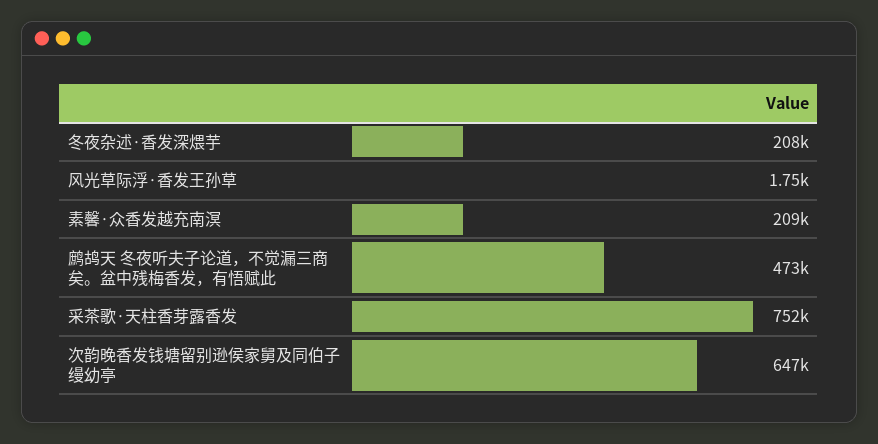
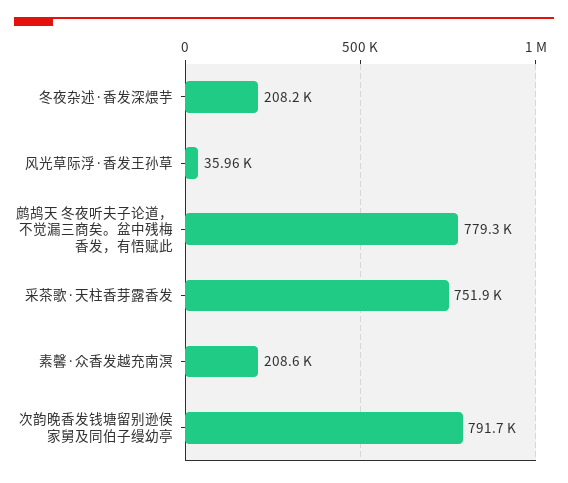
  {
    "冬夜杂述·香发深煨芋": 208200,
-   "风光草际浮·香发王孙草": 1750,
+   "风光草际浮·香发王孙草": 35960,
    "素馨·众香发越充南溟": 208600,
-   "鹧鸪天 冬夜听夫子论道，不觉漏三商矣。盆中残梅香发，有悟赋此": 473000,
+   "鹧鸪天 冬夜听夫子论道，不觉漏三商矣。盆中残梅香发，有悟赋此": 779300,
    "采茶歌·天柱香芽露香发": 751900,
-   "次韵晚香发钱塘留别逊侯家舅及同伯子缦幼亭": 647000
+   "次韵晚香发钱塘留别逊侯家舅及同伯子缦幼亭": 791700
  }

